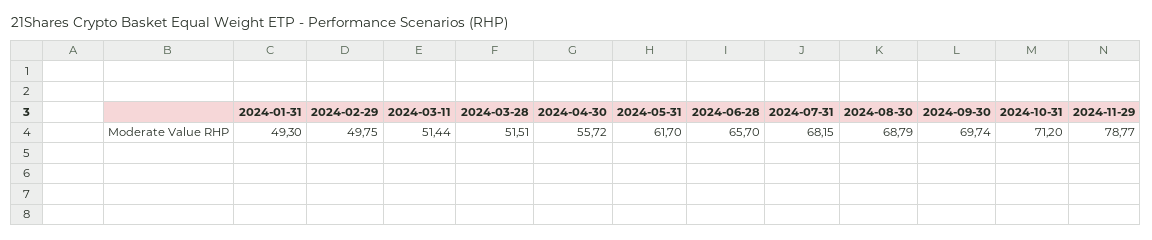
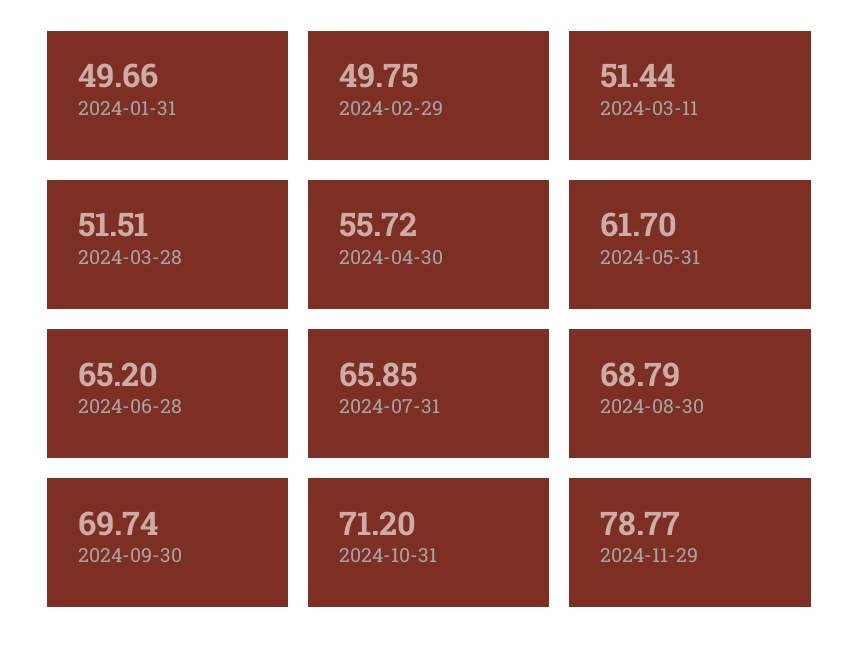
  {
-   "2024-01-31": 49.3,
+   "2024-01-31": 49.66,
    "2024-02-29": 49.75,
    "2024-03-11": 51.44,
    "2024-03-28": 51.51,
    "2024-04-30": 55.72,
    "2024-05-31": 61.7,
-   "2024-06-28": 65.7,
+   "2024-06-28": 65.2,
-   "2024-07-31": 68.15,
+   "2024-07-31": 65.85,
    "2024-08-30": 68.79,
    "2024-09-30": 69.74,
    "2024-10-31": 71.2,
    "2024-11-29": 78.77
  }

